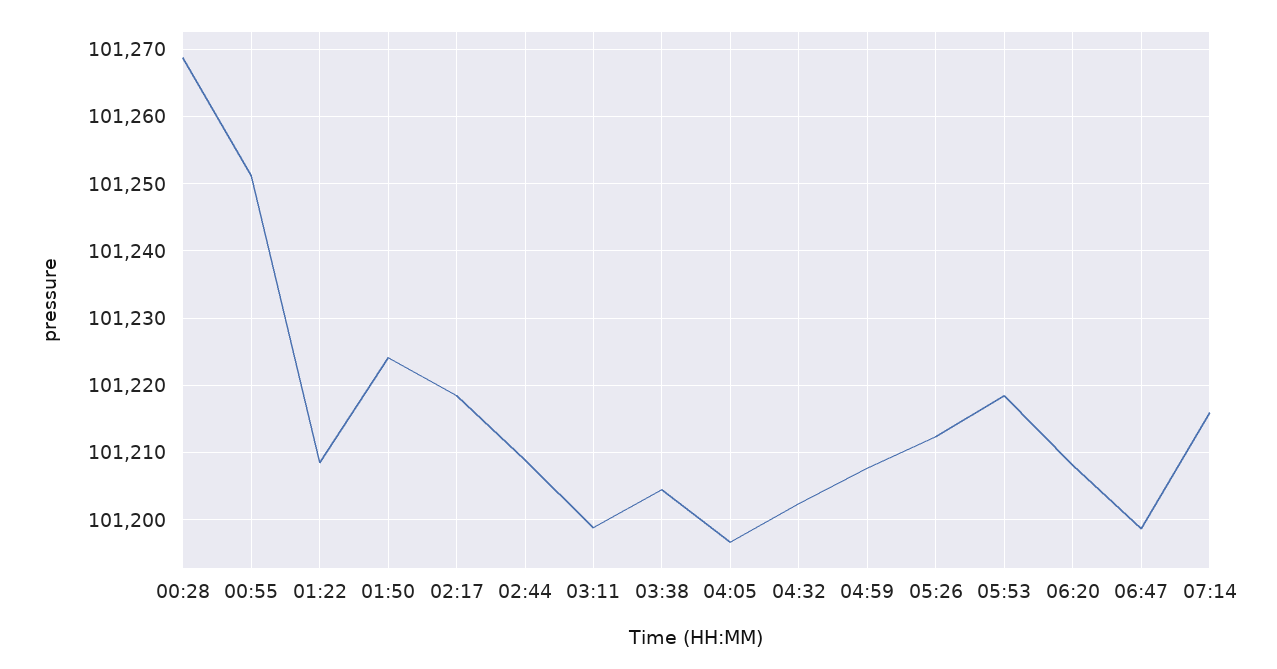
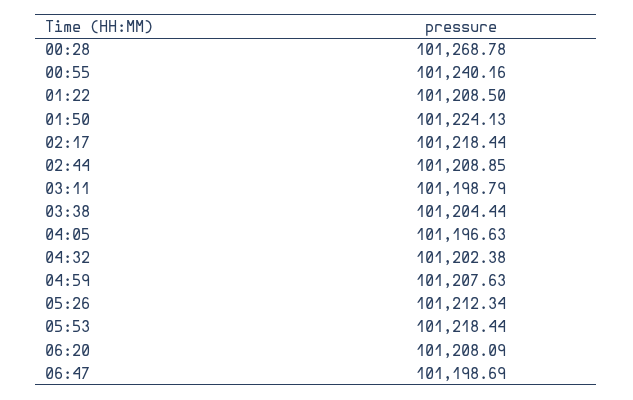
  {
    "00:28": 101268.78,
-   "00:55": 101251,
+   "00:55": 101240.16,
    "01:22": 101208.5,
    "01:50": 101224.13,
    "02:17": 101218.44,
    "02:44": 101208.85,
    "03:11": 101198.79,
    "03:38": 101204.44,
    "04:05": 101196.63,
    "04:32": 101202.38,
    "04:59": 101207.63,
    "05:26": 101212.34,
    "05:53": 101218.44,
    "06:20": 101208.09,
-   "06:47": 101198.69,
+   "06:47": 101198.69
-   "07:14": 101216
  }

